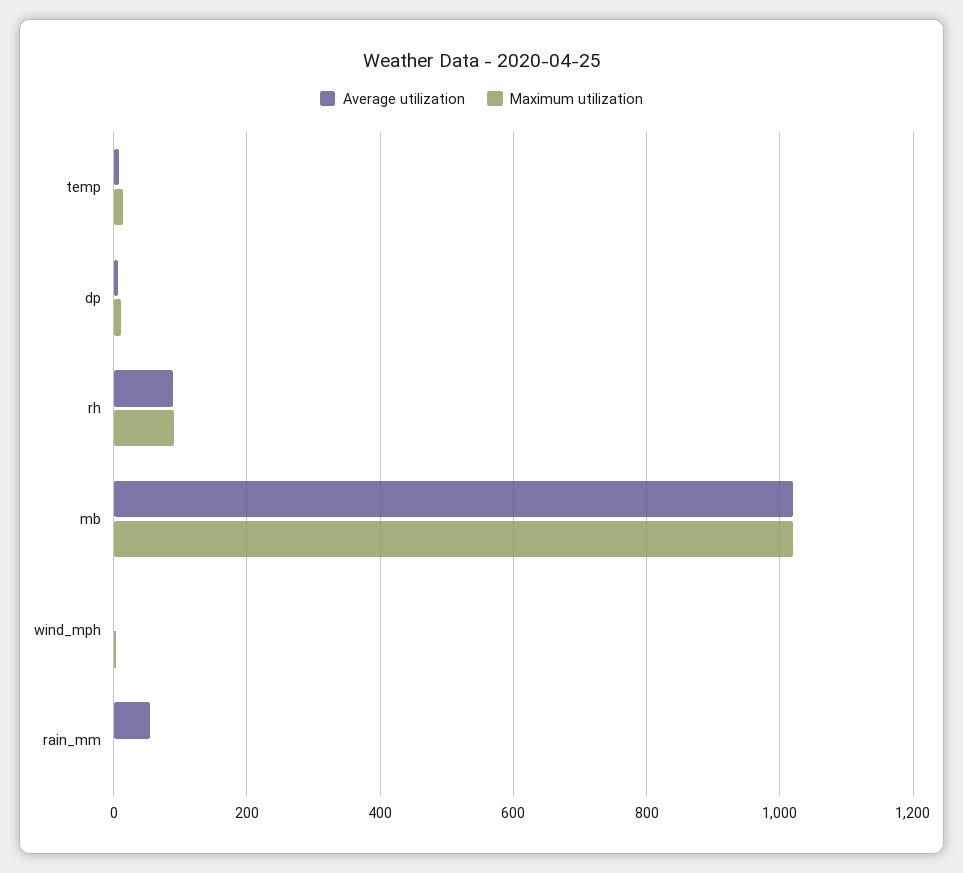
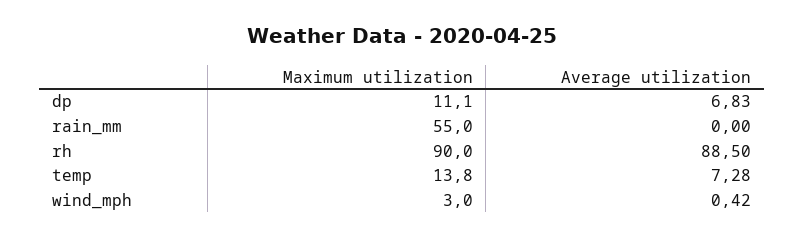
  {
    "Average utilization": {
      "temp": 7.28,
      "dp": 6.83,
      "rh": 88.5,
-     "mb": 1020,
      "wind_mph": 0.42,
-     "rain_mm": 60
+     "rain_mm": 0
    },
    "Maximum utilization": {
      "temp": 13.8,
      "dp": 11.1,
      "rh": 90,
-     "mb": 1020,
      "wind_mph": 3,
-     "rain_mm": 0
+     "rain_mm": 55
    }
  }

